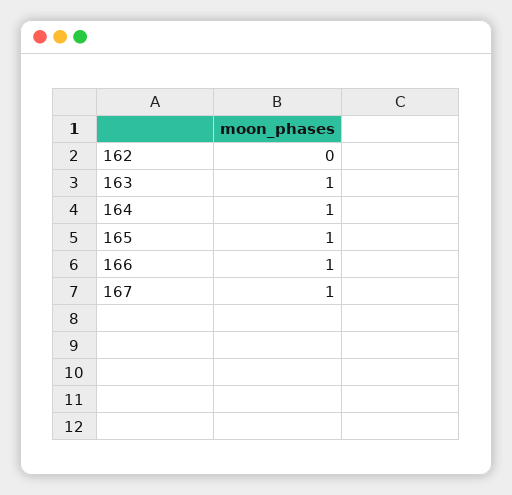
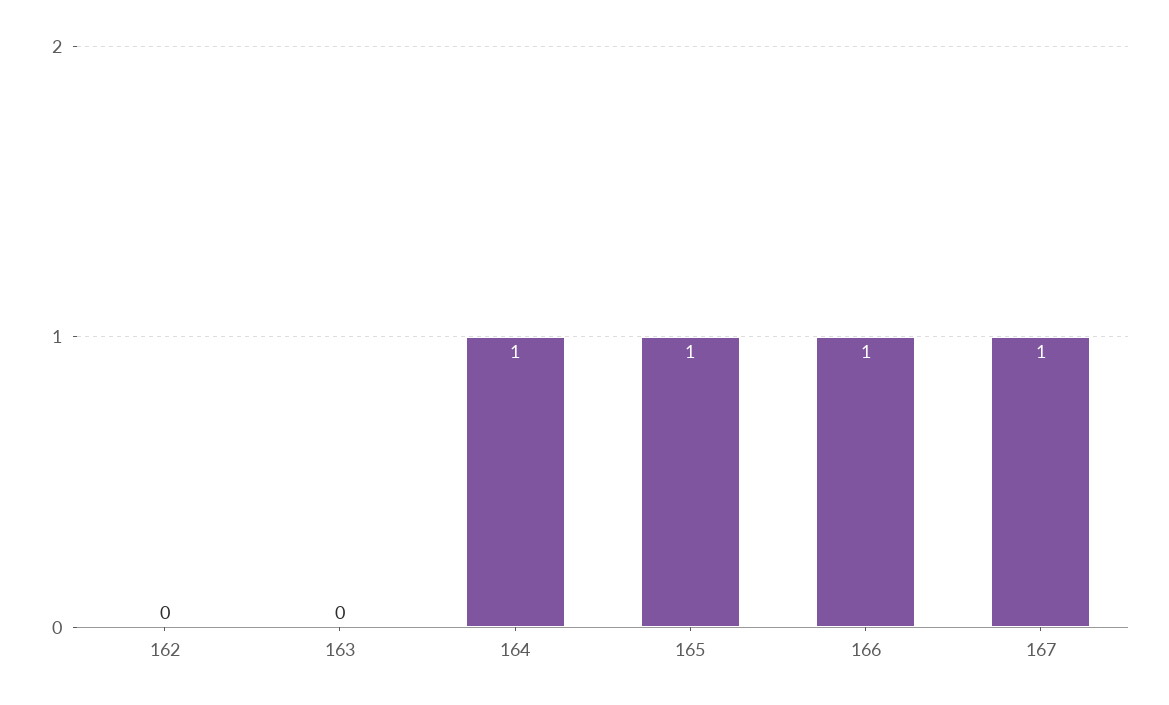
  {
    "162": 0,
-   "163": 1,
+   "163": 0,
    "164": 1,
    "165": 1,
    "166": 1,
    "167": 1
  }

